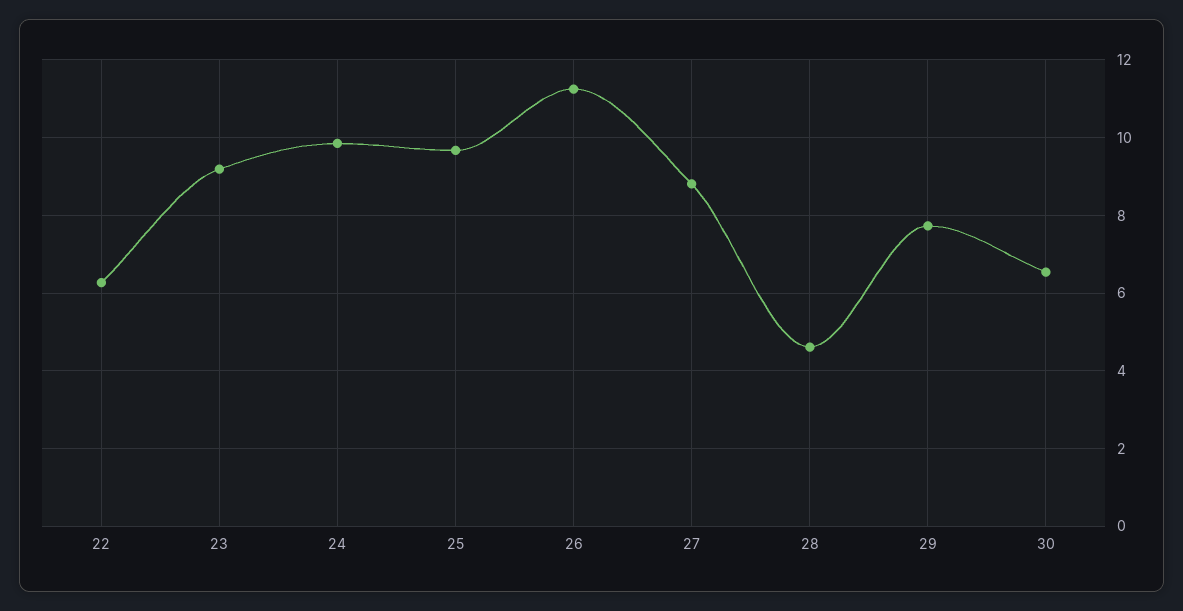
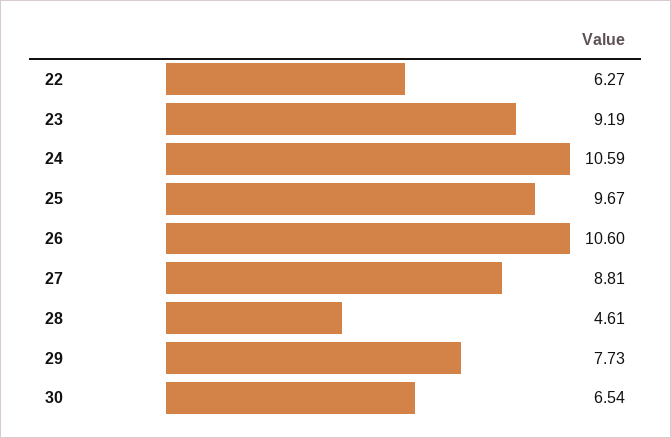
  {
    "22": 6.27,
    "23": 9.19,
-   "24": 9.8,
+   "24": 10.59,
    "25": 9.67,
-   "26": 11.2,
+   "26": 10.6,
    "27": 8.81,
    "28": 4.61,
    "29": 7.73,
    "30": 6.54
  }

